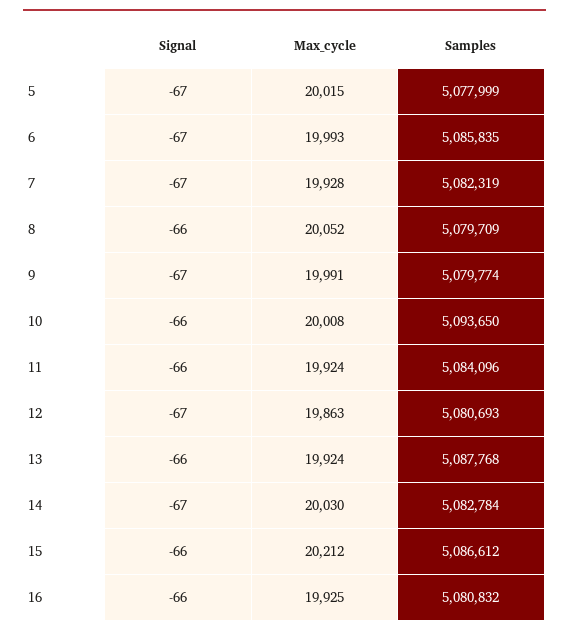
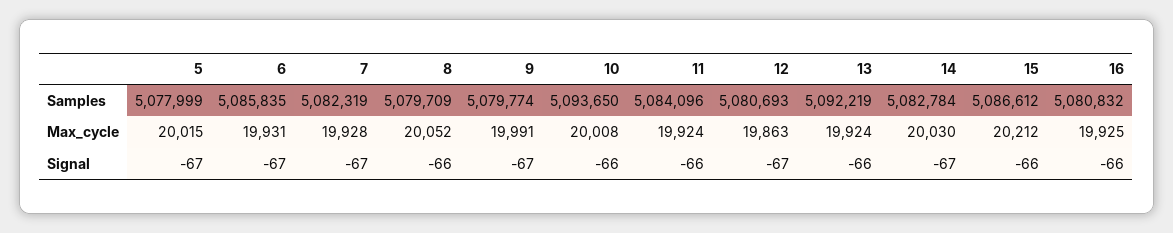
  {
    "Signal": {
      "5": -67,
      "6": -67,
      "7": -67,
      "8": -66,
      "9": -67,
      "10": -66,
      "11": -66,
      "12": -67,
      "13": -66,
      "14": -67,
      "15": -66,
      "16": -66
    },
    "Max_cycle": {
      "5": 20015,
-     "6": 19993,
+     "6": 19931,
      "7": 19928,
      "8": 20052,
      "9": 19991,
      "10": 20008,
      "11": 19924,
      "12": 19863,
      "13": 19924,
      "14": 20030,
      "15": 20212,
      "16": 19925
    },
    "Samples": {
      "5": 5077999,
      "6": 5085835,
      "7": 5082319,
      "8": 5079709,
      "9": 5079774,
      "10": 5093650,
      "11": 5084096,
      "12": 5080693,
-     "13": 5087768,
+     "13": 5092219,
      "14": 5082784,
      "15": 5086612,
      "16": 5080832
    }
  }

